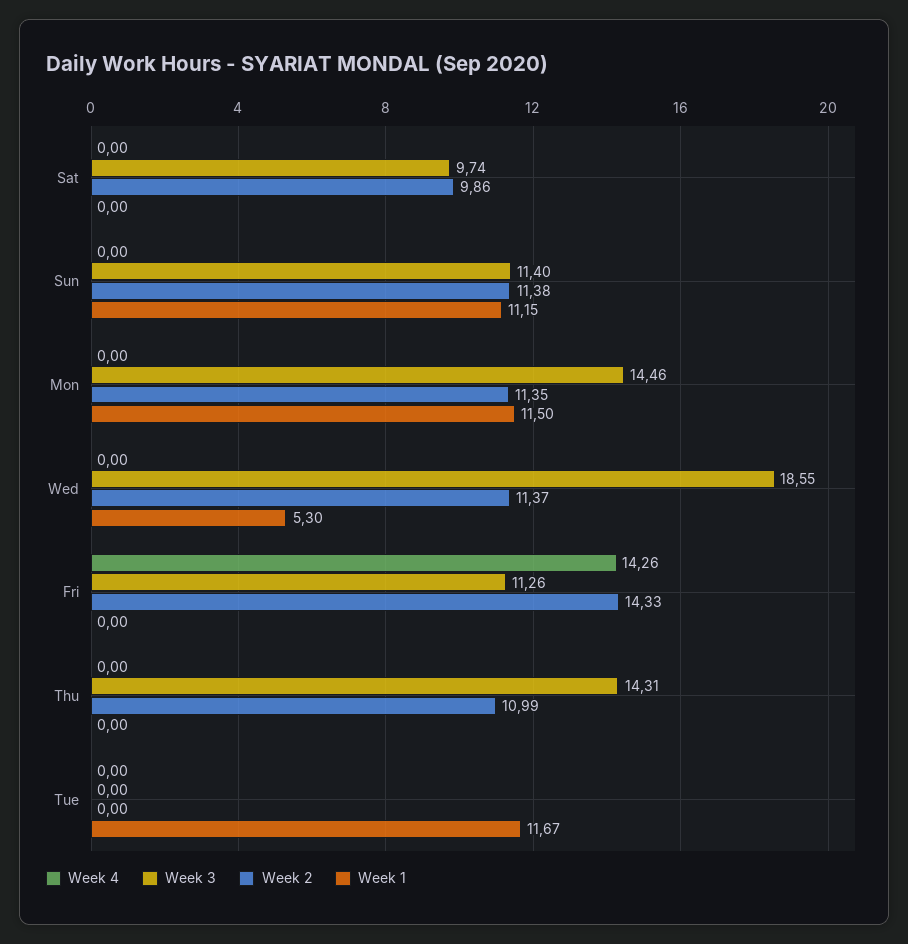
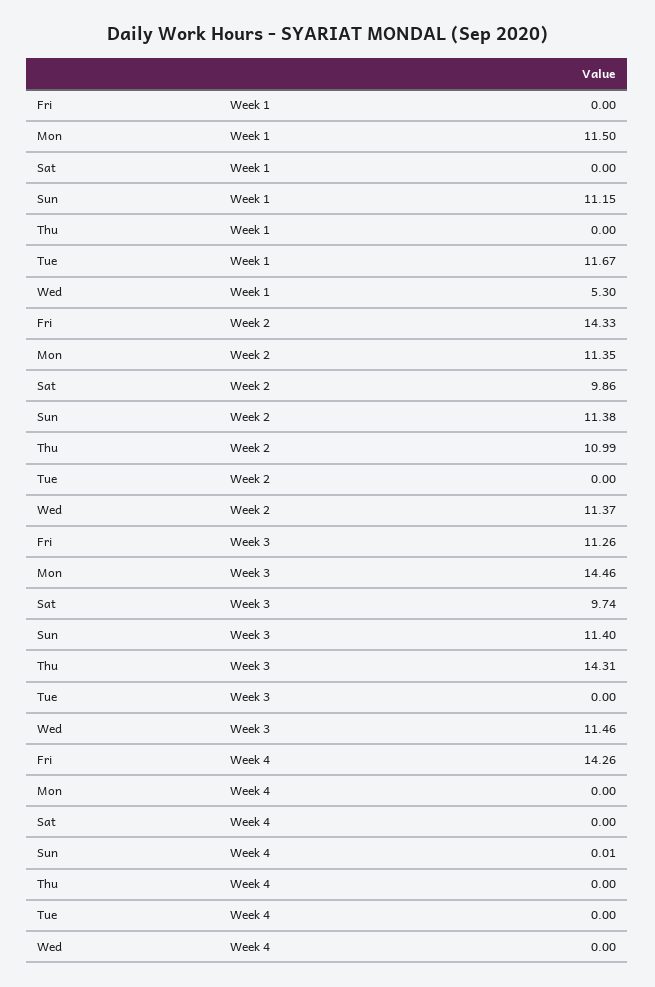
  {
    "Week 4": {
      "Sat": 0,
-     "Sun": 0,
+     "Sun": 0.01,
      "Mon": 0,
      "Wed": 0,
      "Fri": 14.26,
      "Thu": 0,
      "Tue": 0
    },
    "Week 3": {
      "Sat": 9.74,
      "Sun": 11.4,
      "Mon": 14.46,
-     "Wed": 18.55,
+     "Wed": 11.46,
      "Fri": 11.26,
      "Thu": 14.31,
      "Tue": 0
    },
    "Week 2": {
      "Sat": 9.86,
      "Sun": 11.38,
      "Mon": 11.35,
      "Wed": 11.37,
      "Fri": 14.33,
      "Thu": 10.99,
      "Tue": 0
    },
    "Week 1": {
      "Sat": 0,
      "Sun": 11.15,
      "Mon": 11.5,
      "Wed": 5.3,
      "Fri": 0,
      "Thu": 0,
      "Tue": 11.67
    }
  }

